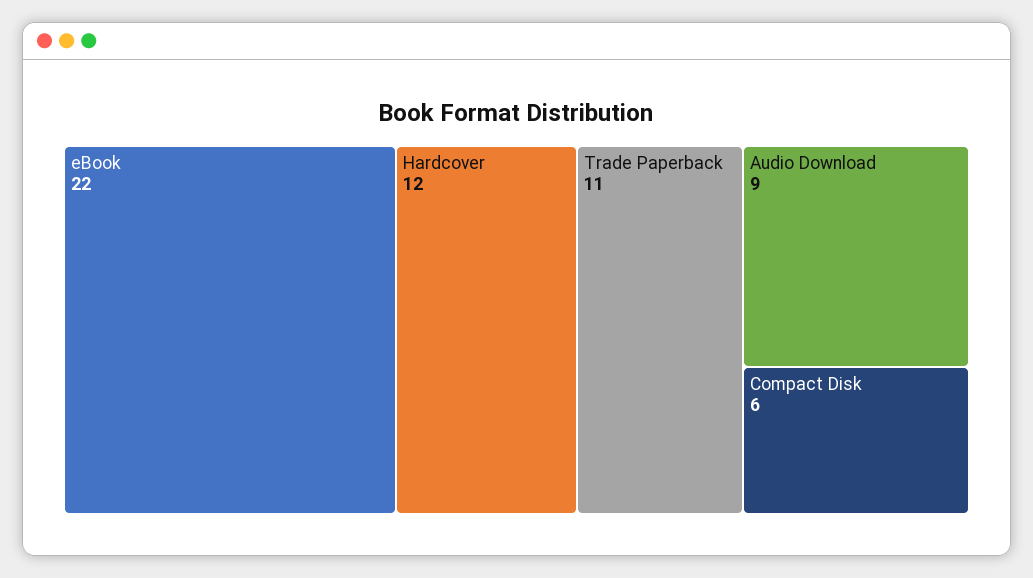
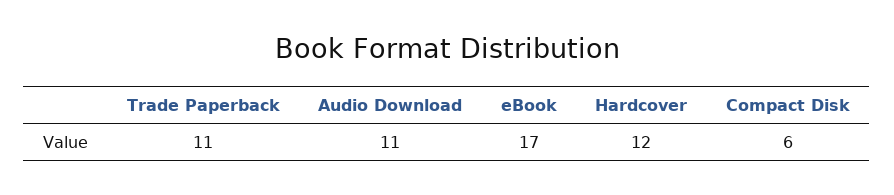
  {
-   "eBook": 22,
+   "eBook": 17,
    "Hardcover": 12,
    "Trade Paperback": 11,
-   "Audio Download": 9,
+   "Audio Download": 11,
    "Compact Disk": 6
  }

